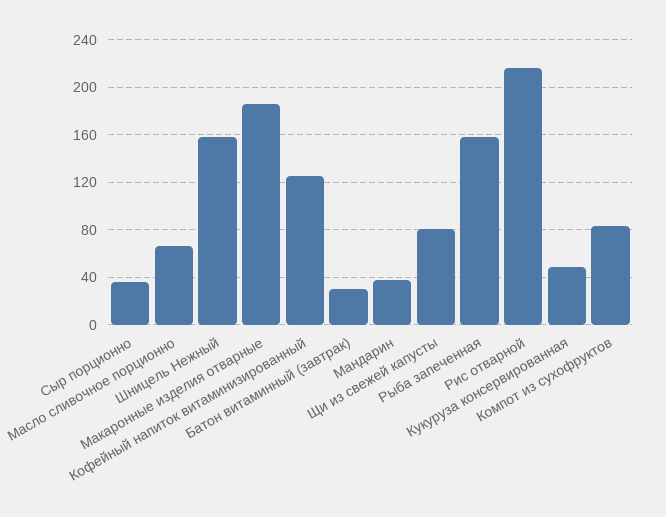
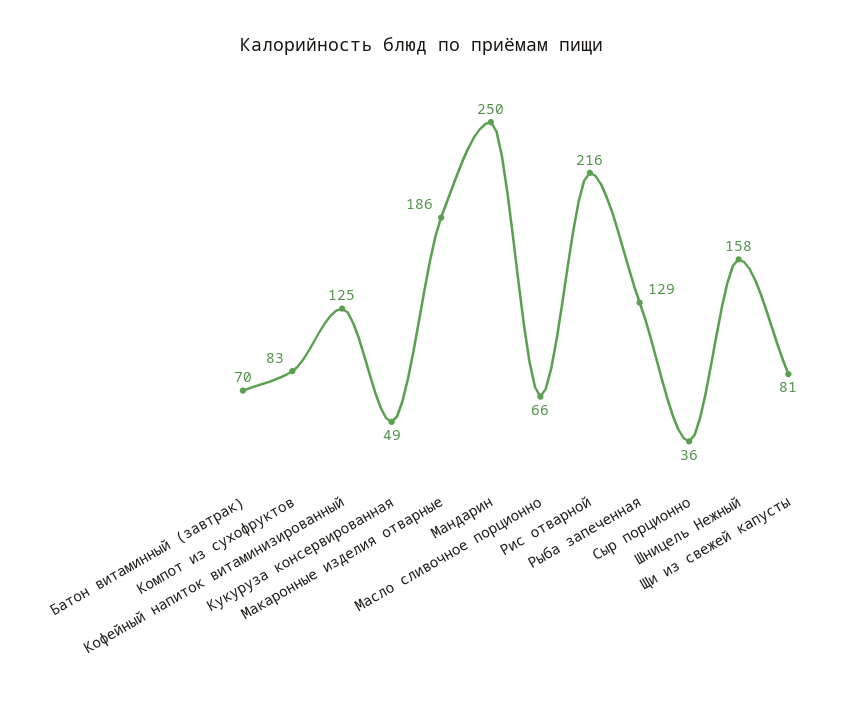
  {
    "Сыр порционно": 36,
    "Масло сливочное порционно": 66,
    "Шницель Нежный": 158,
    "Макаронные изделия отварные": 186,
    "Кофейный напиток витаминизированный": 125,
-   "Батон витаминный (завтрак)": 30,
+   "Батон витаминный (завтрак)": 70,
-   "Мандарин": 40,
+   "Мандарин": 250,
    "Щи из свежей капусты": 81,
-   "Рыба запеченная": 160,
+   "Рыба запеченная": 129,
    "Рис отварной": 216,
    "Кукуруза консервированная": 49,
    "Компот из сухофруктов": 83
  }

